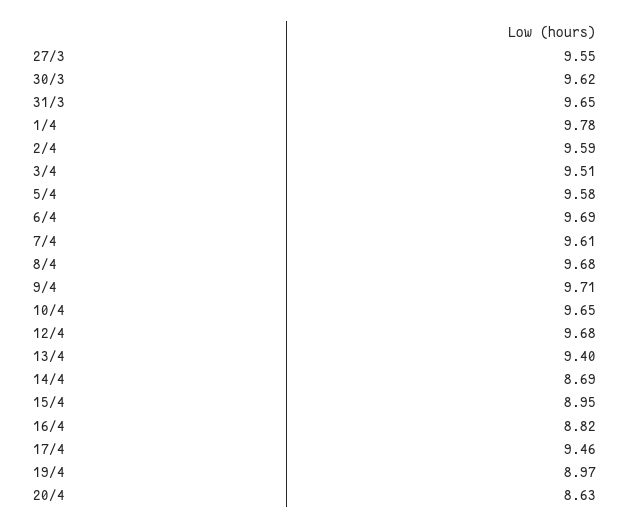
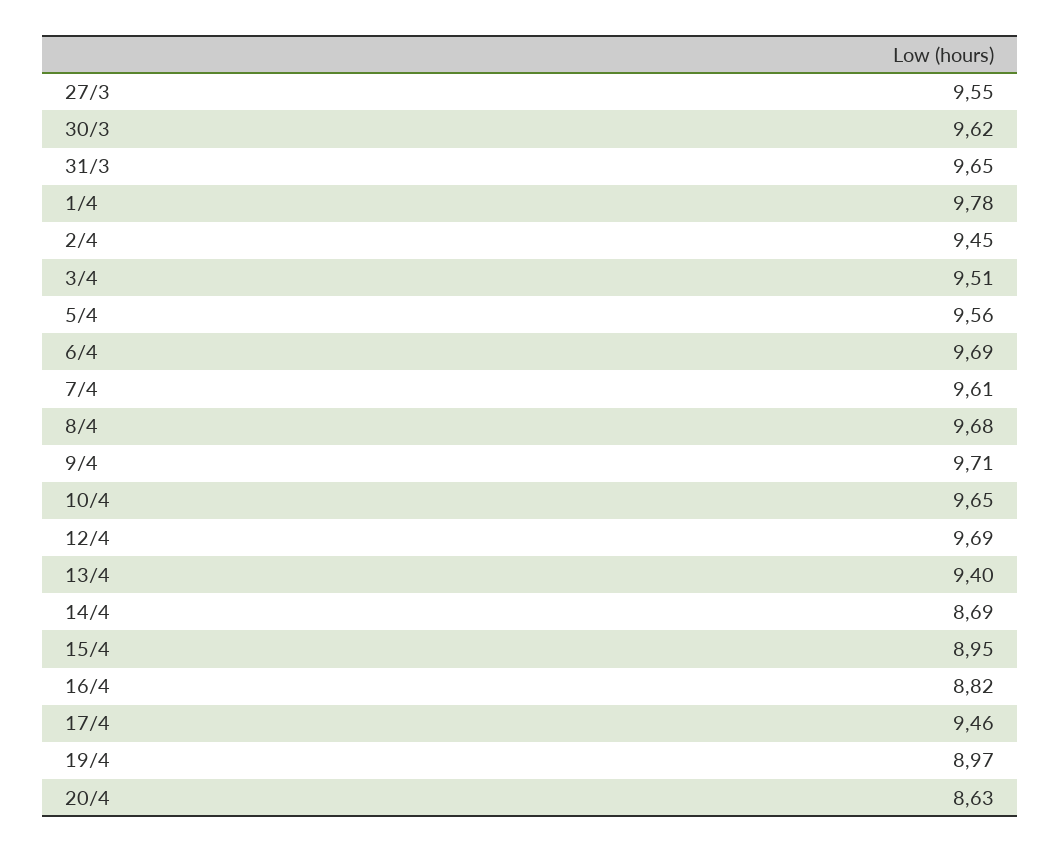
  {
    "27/3": 9.55,
    "30/3": 9.62,
    "31/3": 9.65,
    "1/4": 9.78,
-   "2/4": 9.59,
+   "2/4": 9.45,
    "3/4": 9.51,
-   "5/4": 9.58,
+   "5/4": 9.56,
    "6/4": 9.69,
    "7/4": 9.61,
    "8/4": 9.68,
    "9/4": 9.71,
    "10/4": 9.65,
-   "12/4": 9.68,
+   "12/4": 9.69,
    "13/4": 9.4,
    "14/4": 8.69,
    "15/4": 8.95,
    "16/4": 8.82,
    "17/4": 9.46,
    "19/4": 8.97,
    "20/4": 8.63
  }

